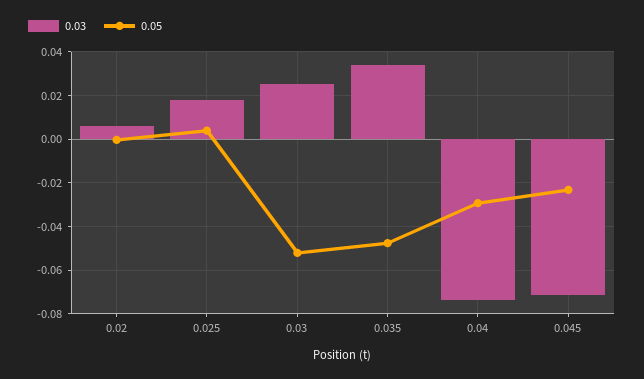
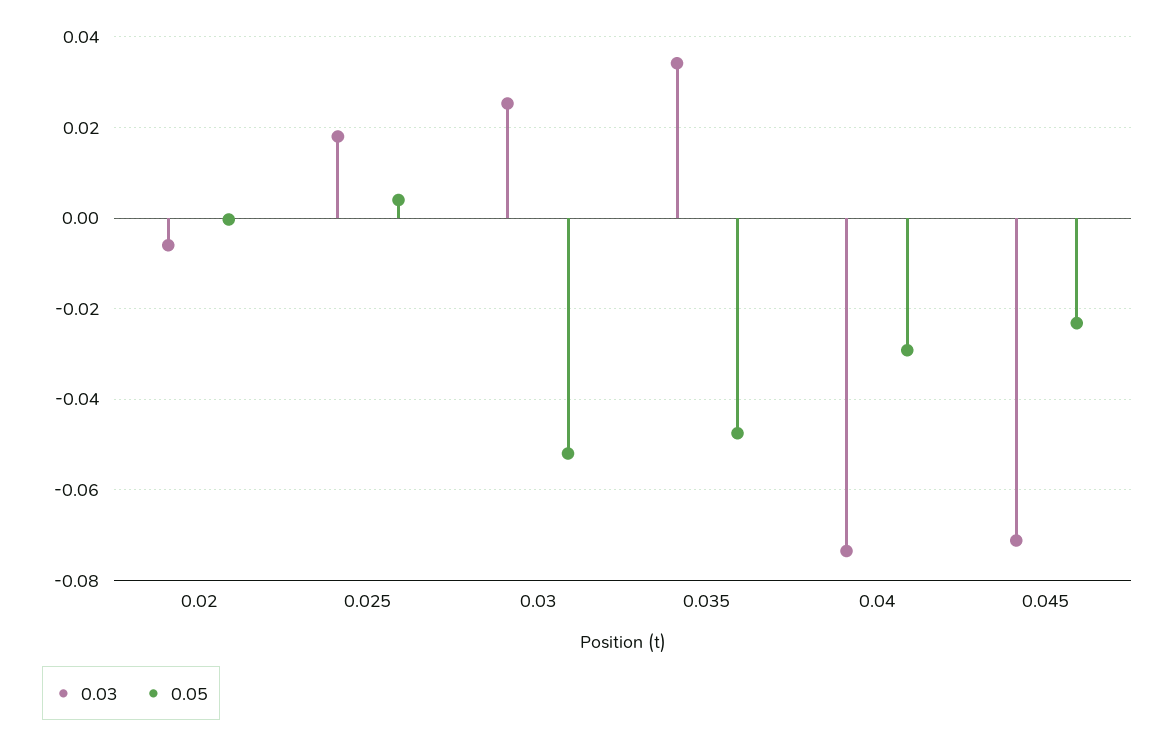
  {
    "0.03": {
-     "0.02": 0.005,
+     "0.02": -0.006,
      "0.025": 0.018,
      "0.03": 0.026,
      "0.035": 0.034,
      "0.04": -0.074,
      "0.045": -0.072
    },
    "0.05": {
      "0.02": 0,
      "0.025": 0.004,
      "0.03": -0.052,
      "0.035": -0.048,
      "0.04": -0.03,
      "0.045": -0.024
    }
  }

